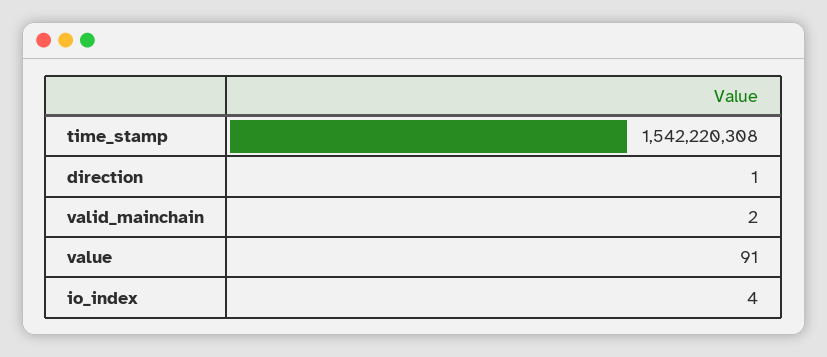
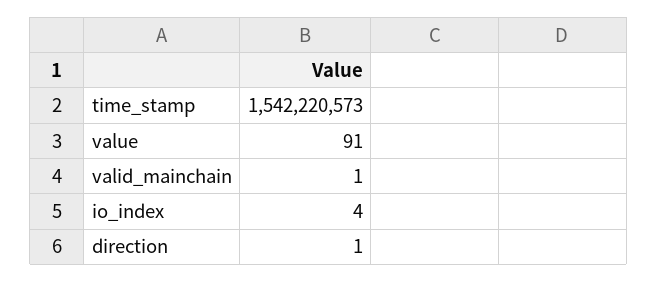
  {
-   "time_stamp": 1542220308,
+   "time_stamp": 1542220573,
    "direction": 1,
-   "valid_mainchain": 2,
+   "valid_mainchain": 1,
    "value": 91,
    "io_index": 4
  }

